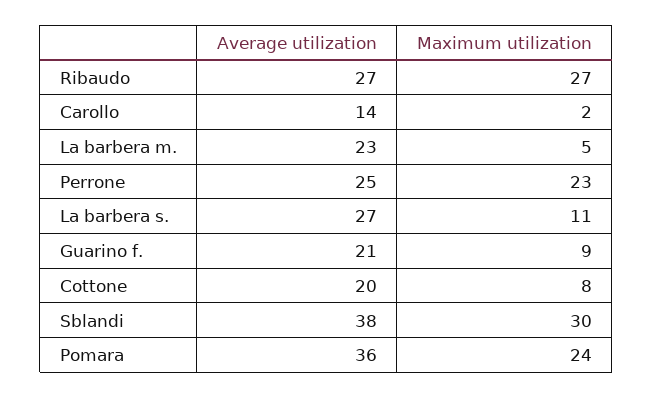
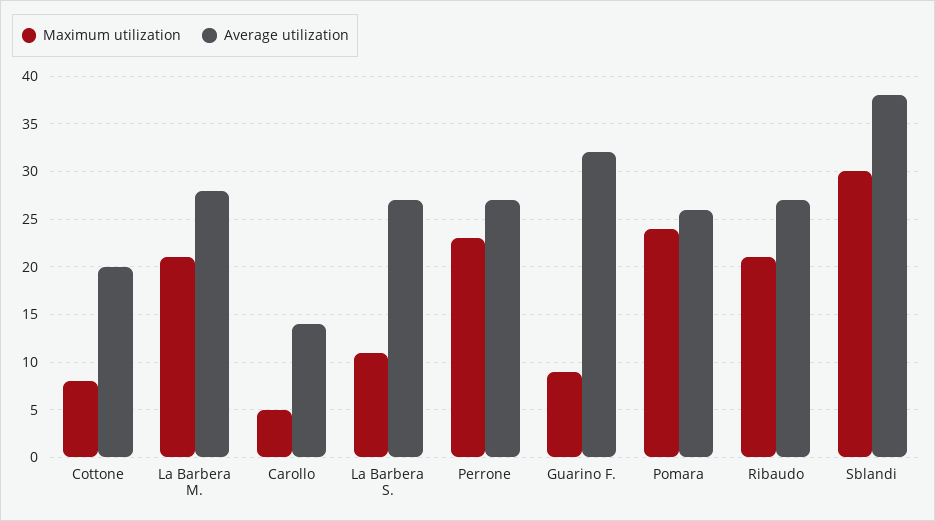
  {
    "Average utilization": {
      "Ribaudo": 27,
      "Carollo": 14,
-     "La barbera m.": 23,
+     "La barbera m.": 28,
-     "Perrone": 25,
+     "Perrone": 27,
      "La barbera s.": 27,
-     "Guarino f.": 21,
+     "Guarino f.": 32,
      "Cottone": 20,
      "Sblandi": 38,
-     "Pomara": 36
+     "Pomara": 26
    },
    "Maximum utilization": {
-     "Ribaudo": 27,
+     "Ribaudo": 21,
-     "Carollo": 2,
+     "Carollo": 5,
-     "La barbera m.": 5,
+     "La barbera m.": 21,
      "Perrone": 23,
      "La barbera s.": 11,
      "Guarino f.": 9,
      "Cottone": 8,
      "Sblandi": 30,
      "Pomara": 24
    }
  }

